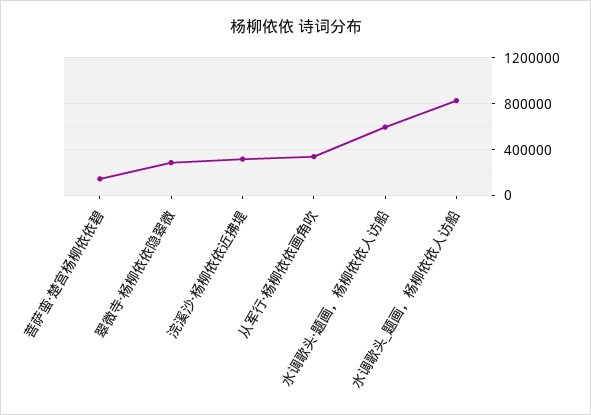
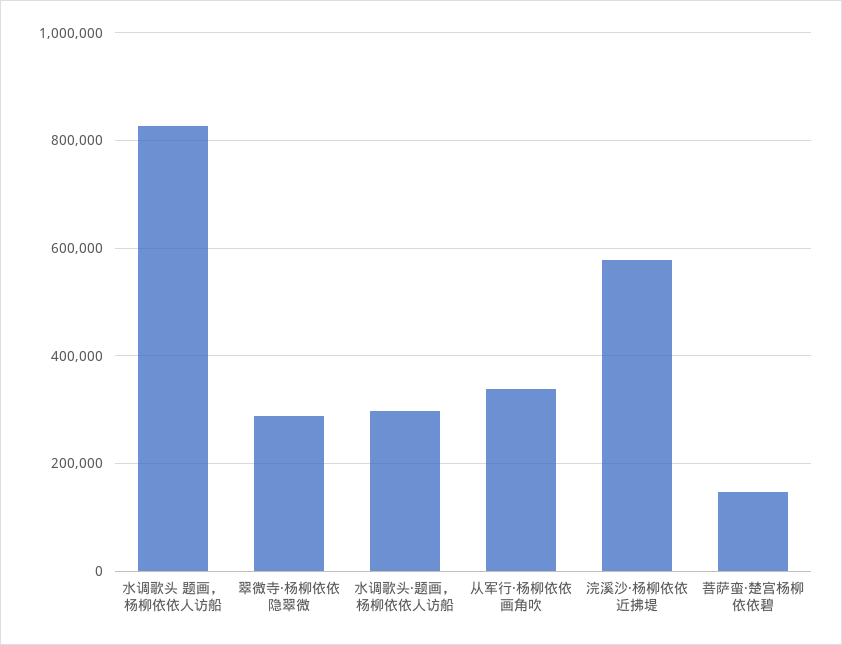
  {
    "菩萨蛮·楚宫杨柳依依碧": 140000,
    "翠微寺·杨柳依依隐翠微": 280000,
-   "浣溪沙·杨柳依依近拂堤": 300000,
+   "浣溪沙·杨柳依依近拂堤": 580000,
    "从军行·杨柳依依画角吹": 340000,
-   "水调歌头·题画，杨柳依依人访船": 600000,
+   "水调歌头·题画，杨柳依依人访船": 300000,
    "水调歌头_题画，杨柳依依人访船": 820000
  }

